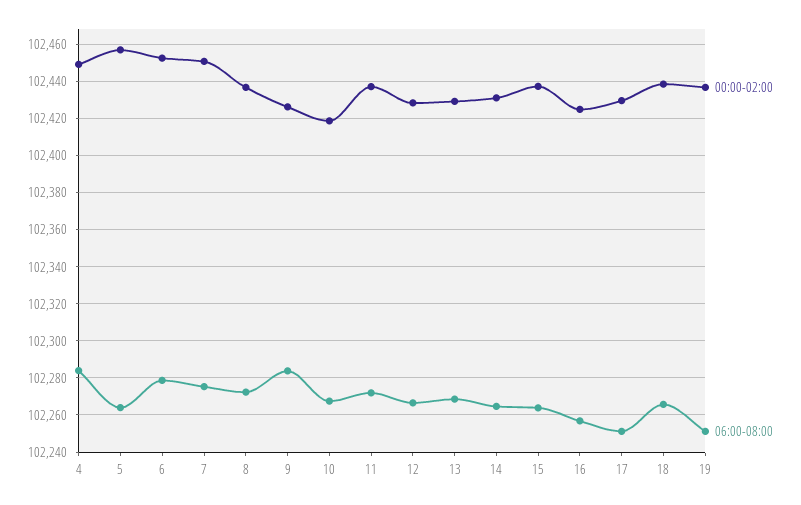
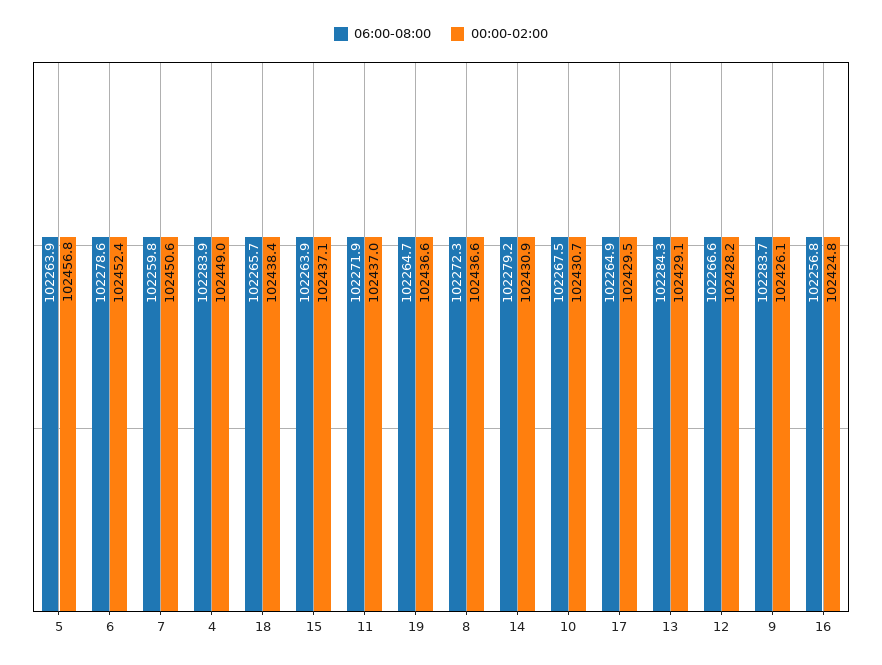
  {
    "00:00-02:00": {
      "4": 102449,
      "5": 102456.8,
      "6": 102452.4,
      "7": 102450.6,
      "8": 102436.6,
      "9": 102426.1,
-     "10": 102420,
+     "10": 102430.7,
      "11": 102437,
      "12": 102428.2,
      "13": 102429.1,
      "14": 102430.9,
      "15": 102437.1,
      "16": 102424.8,
      "17": 102429.5,
      "18": 102438.4,
      "19": 102436.6
    },
    "06:00-08:00": {
      "4": 102283.9,
      "5": 102263.9,
      "6": 102278.6,
-     "7": 102275,
+     "7": 102259.8,
      "8": 102272.3,
      "9": 102283.7,
      "10": 102267.5,
      "11": 102271.9,
      "12": 102266.6,
-     "13": 102270,
+     "13": 102284.3,
-     "14": 102265,
+     "14": 102279.2,
      "15": 102263.9,
      "16": 102256.8,
-     "17": 102250,
+     "17": 102264.9,
      "18": 102265.7,
-     "19": 102250
+     "19": 102264.7
    }
  }

